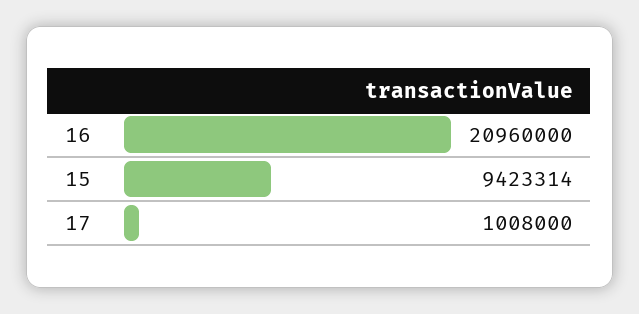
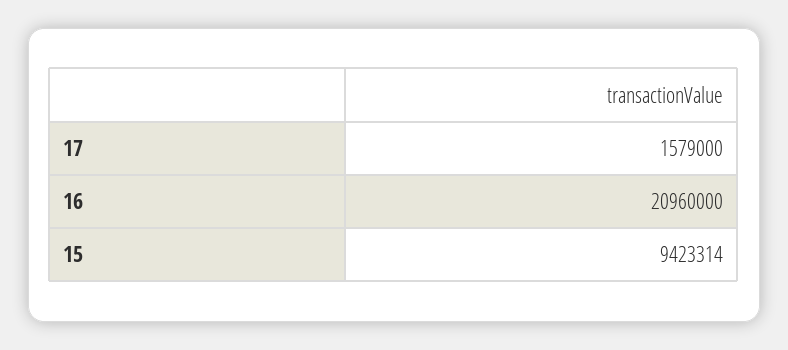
  {
    "16": 20960000,
    "15": 9423314,
-   "17": 1008000
+   "17": 1579000
  }

